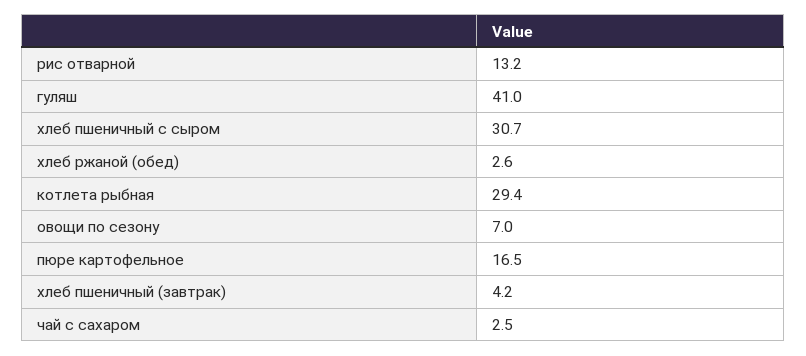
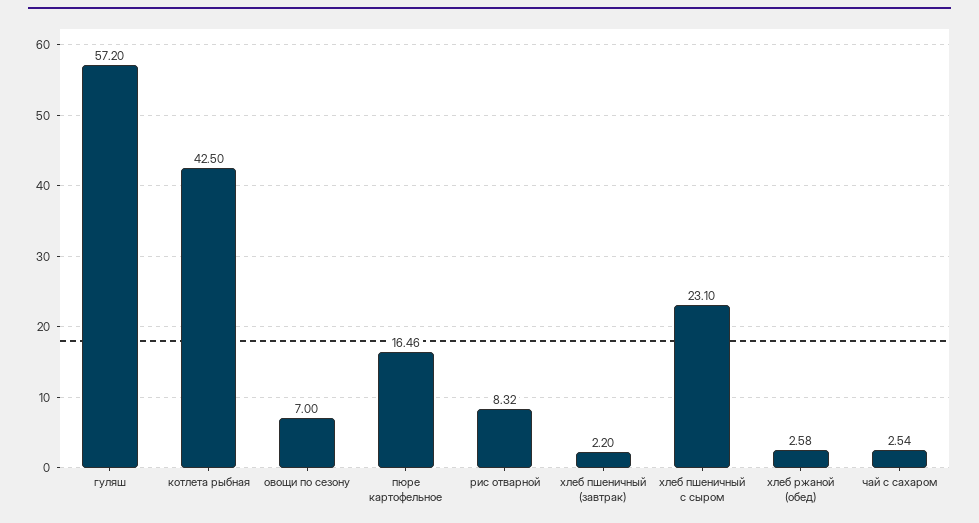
  {
-   "рис отварной": 13.2,
+   "рис отварной": 8.32,
-   "гуляш": 41,
+   "гуляш": 57.2,
-   "хлеб пшеничный с сыром": 30.7,
+   "хлеб пшеничный с сыром": 23.1,
    "хлеб ржаной (обед)": 2.58,
-   "котлета рыбная": 29.4,
+   "котлета рыбная": 42.5,
    "овощи по сезону": 7,
    "пюре картофельное": 16.46,
-   "хлеб пшеничный (завтрак)": 4.2,
+   "хлеб пшеничный (завтрак)": 2.2,
    "чай с сахаром": 2.54
  }

